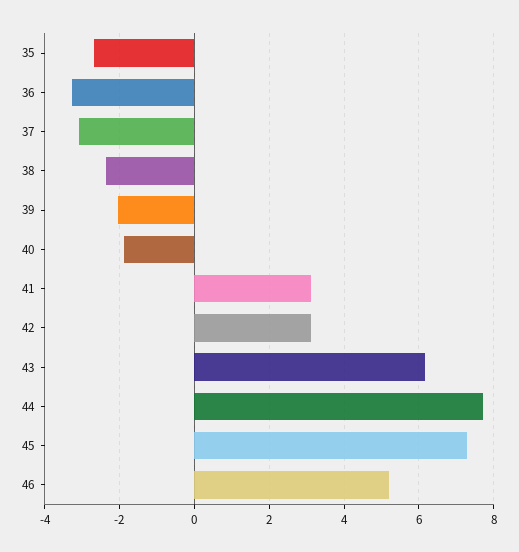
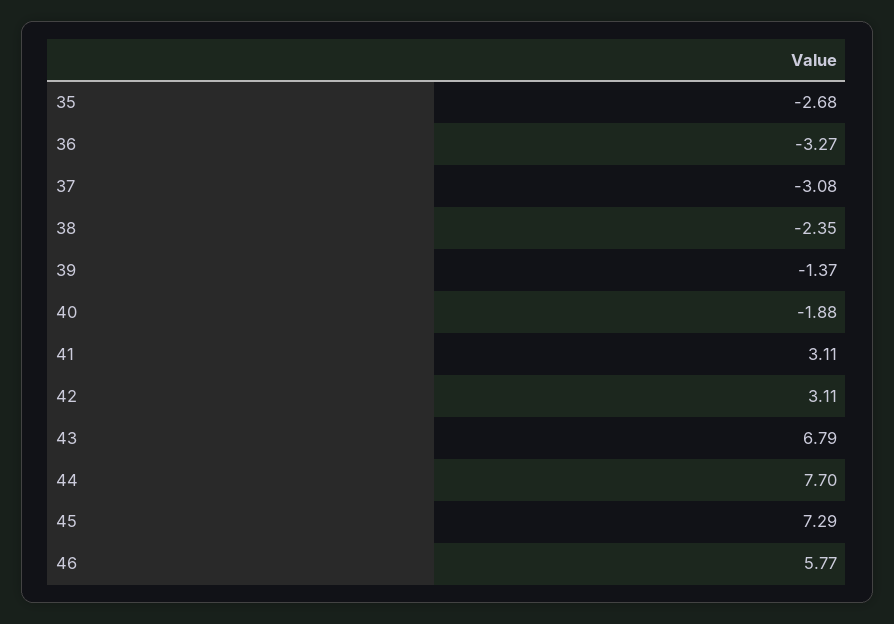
  {
    "35": -2.68,
    "36": -3.27,
    "37": -3.08,
    "38": -2.35,
-   "39": -2,
+   "39": -1.37,
    "40": -1.88,
    "41": 3.11,
    "42": 3.11,
-   "43": 6.2,
+   "43": 6.79,
    "44": 7.7,
    "45": 7.29,
-   "46": 5.2
+   "46": 5.77
  }

